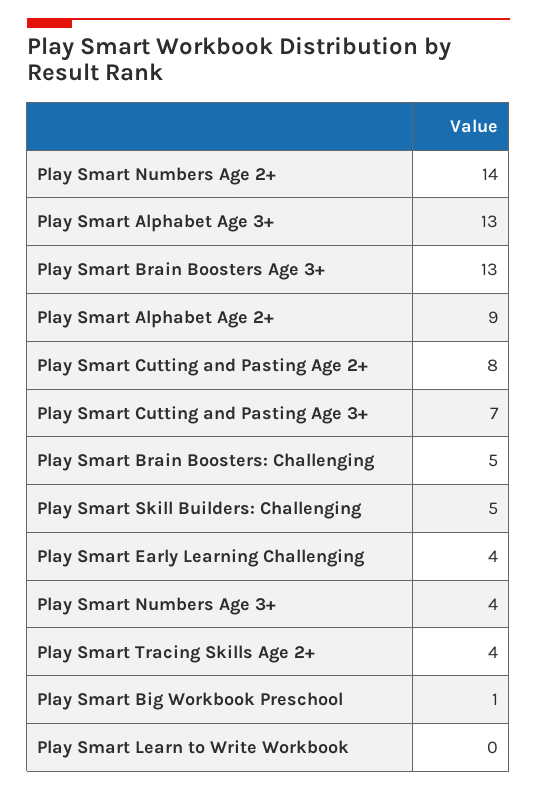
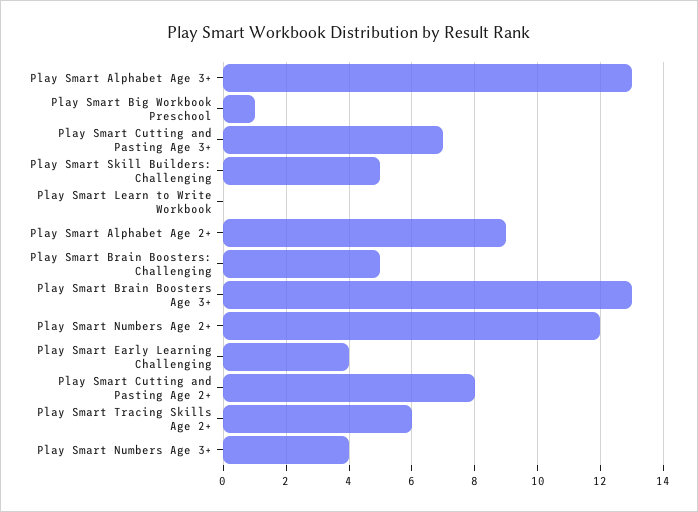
  {
-   "Play Smart Numbers Age 2+": 14,
+   "Play Smart Numbers Age 2+": 12,
    "Play Smart Alphabet Age 3+": 13,
    "Play Smart Brain Boosters Age 3+": 13,
    "Play Smart Alphabet Age 2+": 9,
    "Play Smart Cutting and Pasting Age 2+": 8,
    "Play Smart Cutting and Pasting Age 3+": 7,
    "Play Smart Brain Boosters: Challenging": 5,
    "Play Smart Skill Builders: Challenging": 5,
    "Play Smart Early Learning Challenging": 4,
    "Play Smart Numbers Age 3+": 4,
-   "Play Smart Tracing Skills Age 2+": 4,
+   "Play Smart Tracing Skills Age 2+": 6,
    "Play Smart Big Workbook Preschool": 1,
    "Play Smart Learn to Write Workbook": 0
  }

